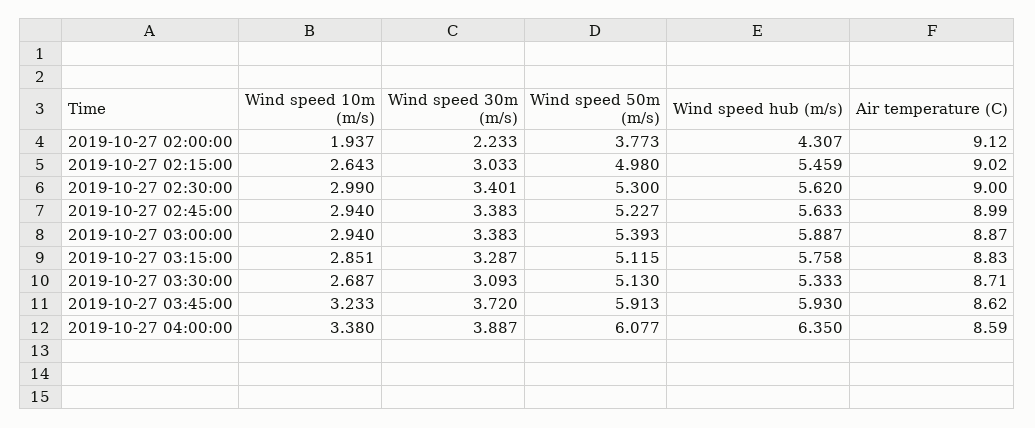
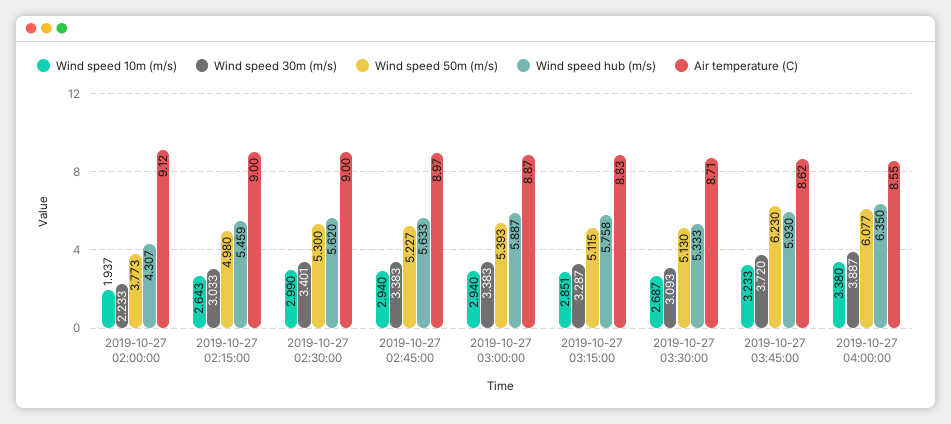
  {
    "Wind speed 10m (m/s)": {
      "2019-10-27 02:00:00": 1.937,
      "2019-10-27 02:15:00": 2.643,
      "2019-10-27 02:30:00": 2.99,
      "2019-10-27 02:45:00": 2.94,
      "2019-10-27 03:00:00": 2.94,
      "2019-10-27 03:15:00": 2.851,
      "2019-10-27 03:30:00": 2.687,
      "2019-10-27 03:45:00": 3.233,
      "2019-10-27 04:00:00": 3.38
    },
    "Wind speed 30m (m/s)": {
      "2019-10-27 02:00:00": 2.233,
      "2019-10-27 02:15:00": 3.033,
      "2019-10-27 02:30:00": 3.401,
      "2019-10-27 02:45:00": 3.383,
      "2019-10-27 03:00:00": 3.383,
      "2019-10-27 03:15:00": 3.287,
      "2019-10-27 03:30:00": 3.093,
      "2019-10-27 03:45:00": 3.72,
      "2019-10-27 04:00:00": 3.887
    },
    "Wind speed 50m (m/s)": {
      "2019-10-27 02:00:00": 3.773,
      "2019-10-27 02:15:00": 4.98,
      "2019-10-27 02:30:00": 5.3,
      "2019-10-27 02:45:00": 5.227,
      "2019-10-27 03:00:00": 5.393,
      "2019-10-27 03:15:00": 5.115,
      "2019-10-27 03:30:00": 5.13,
-     "2019-10-27 03:45:00": 5.913,
+     "2019-10-27 03:45:00": 6.23,
      "2019-10-27 04:00:00": 6.077
    },
    "Wind speed hub (m/s)": {
      "2019-10-27 02:00:00": 4.307,
      "2019-10-27 02:15:00": 5.459,
      "2019-10-27 02:30:00": 5.62,
      "2019-10-27 02:45:00": 5.633,
      "2019-10-27 03:00:00": 5.887,
      "2019-10-27 03:15:00": 5.758,
      "2019-10-27 03:30:00": 5.333,
      "2019-10-27 03:45:00": 5.93,
      "2019-10-27 04:00:00": 6.35
    },
    "Air temperature (C)": {
      "2019-10-27 02:00:00": 9.12,
-     "2019-10-27 02:15:00": 9.02,
+     "2019-10-27 02:15:00": 9,
      "2019-10-27 02:30:00": 9,
-     "2019-10-27 02:45:00": 8.99,
+     "2019-10-27 02:45:00": 8.97,
      "2019-10-27 03:00:00": 8.87,
      "2019-10-27 03:15:00": 8.83,
      "2019-10-27 03:30:00": 8.71,
      "2019-10-27 03:45:00": 8.62,
-     "2019-10-27 04:00:00": 8.59
+     "2019-10-27 04:00:00": 8.55
    }
  }

